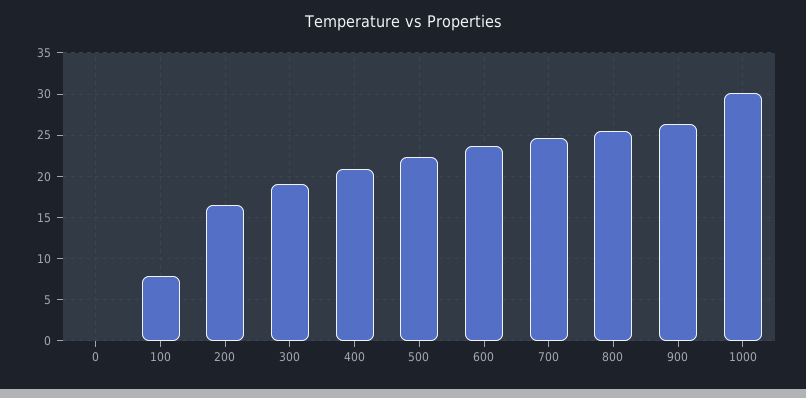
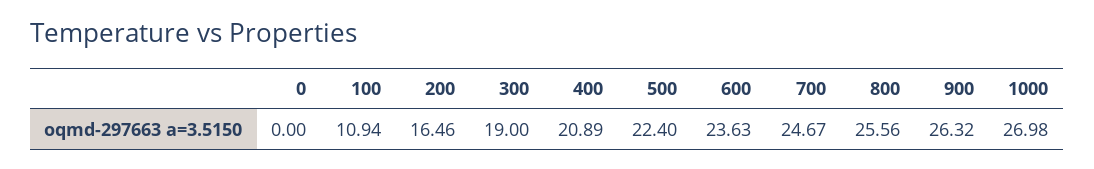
  {
    "0": 0,
-   "100": 8,
+   "100": 10.94,
    "200": 16.46,
    "300": 19,
    "400": 20.89,
    "500": 22.4,
    "600": 23.63,
    "700": 24.67,
    "800": 25.56,
    "900": 26.32,
-   "1000": 30
+   "1000": 26.98
  }

